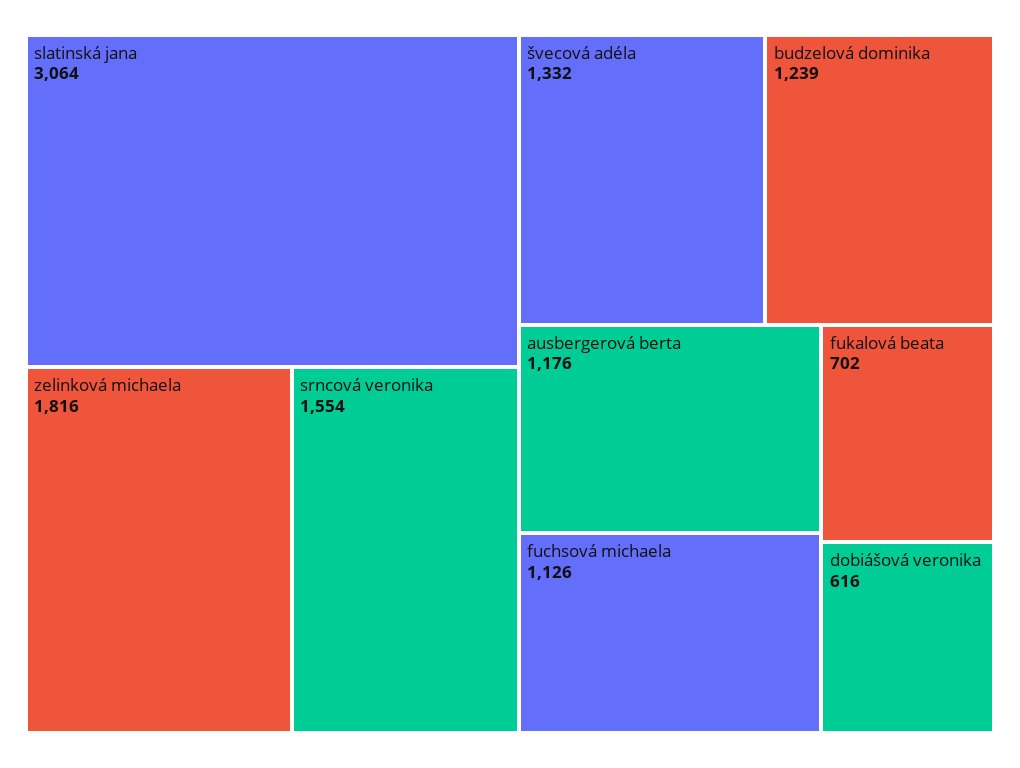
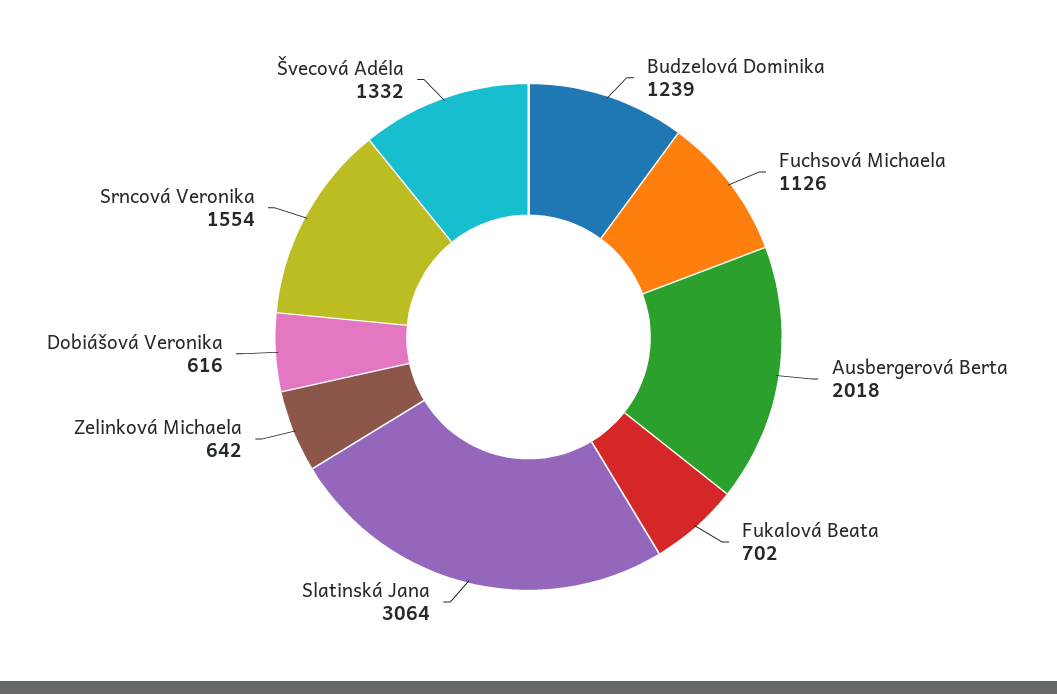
  {
    "slatinská jana": 3064,
-   "zelinková michaela": 1816,
+   "zelinková michaela": 642,
    "srncová veronika": 1554,
    "švecová adéla": 1332,
    "budzelová dominika": 1239,
-   "ausbergerová berta": 1176,
+   "ausbergerová berta": 2018,
    "fuchsová michaela": 1126,
    "fukalová beata": 702,
    "dobiášová veronika": 616
  }

